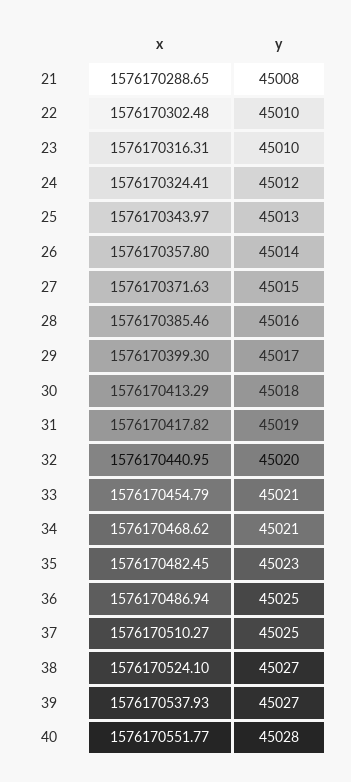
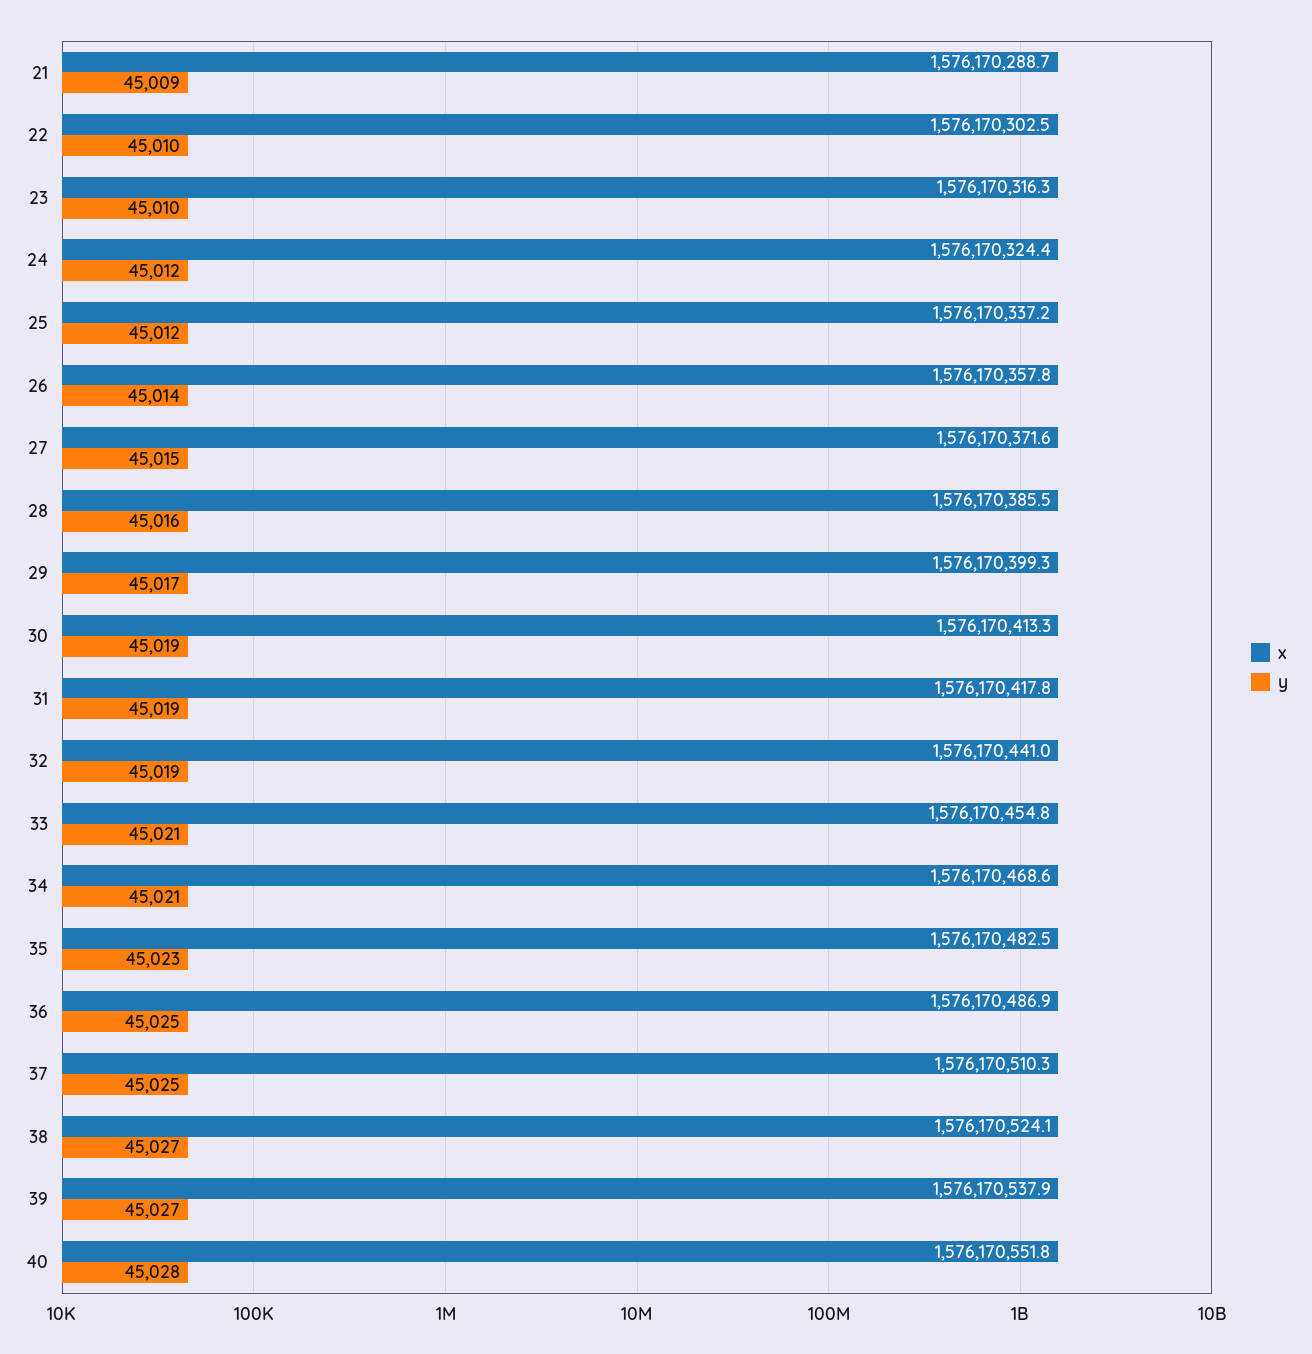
  {
    "x": {
      "21": 1576170288.65,
      "22": 1576170302.48,
      "23": 1576170316.31,
      "24": 1576170324.41,
-     "25": 1576170343.97,
+     "25": 1576170337.2,
      "26": 1576170357.8,
      "27": 1576170371.63,
      "28": 1576170385.46,
      "29": 1576170399.3,
      "30": 1576170413.29,
      "31": 1576170417.82,
      "32": 1576170440.95,
      "33": 1576170454.79,
      "34": 1576170468.62,
      "35": 1576170482.45,
      "36": 1576170486.94,
      "37": 1576170510.27,
      "38": 1576170524.1,
      "39": 1576170537.93,
      "40": 1576170551.77
    },
    "y": {
-     "21": 45008,
+     "21": 45009,
      "22": 45010,
      "23": 45010,
      "24": 45012,
-     "25": 45013,
+     "25": 45012,
      "26": 45014,
      "27": 45015,
      "28": 45016,
      "29": 45017,
-     "30": 45018,
+     "30": 45019,
      "31": 45019,
-     "32": 45020,
+     "32": 45019,
      "33": 45021,
      "34": 45021,
      "35": 45023,
      "36": 45025,
      "37": 45025,
      "38": 45027,
      "39": 45027,
      "40": 45028
    }
  }

